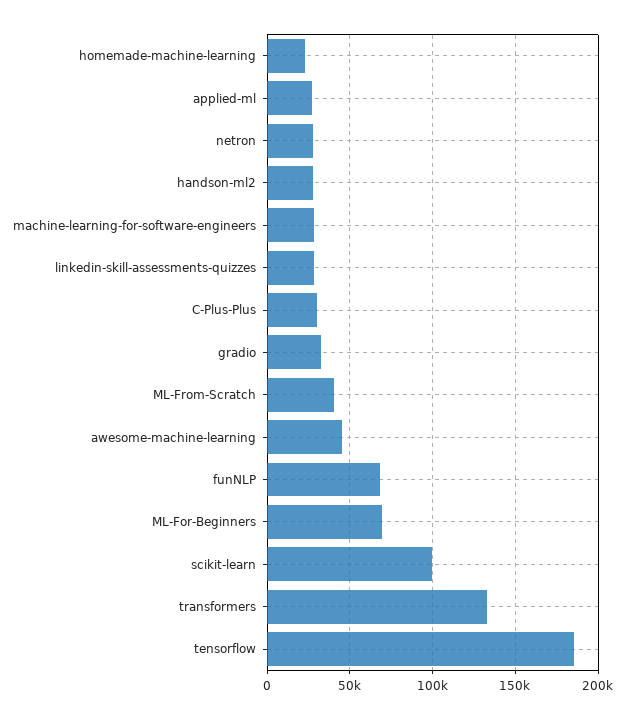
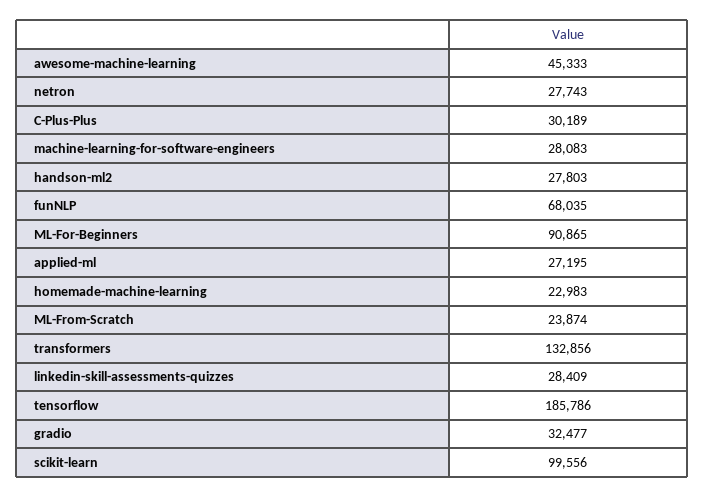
  {
    "homemade-machine-learning": 22983,
    "applied-ml": 27195,
    "netron": 27743,
    "handson-ml2": 27803,
    "machine-learning-for-software-engineers": 28083,
    "linkedin-skill-assessments-quizzes": 28409,
    "C-Plus-Plus": 30189,
    "gradio": 32477,
-   "ML-From-Scratch": 40000,
+   "ML-From-Scratch": 23874,
    "awesome-machine-learning": 45333,
    "funNLP": 68035,
-   "ML-For-Beginners": 70000,
+   "ML-For-Beginners": 90865,
    "scikit-learn": 99556,
    "transformers": 132856,
    "tensorflow": 185786
  }

